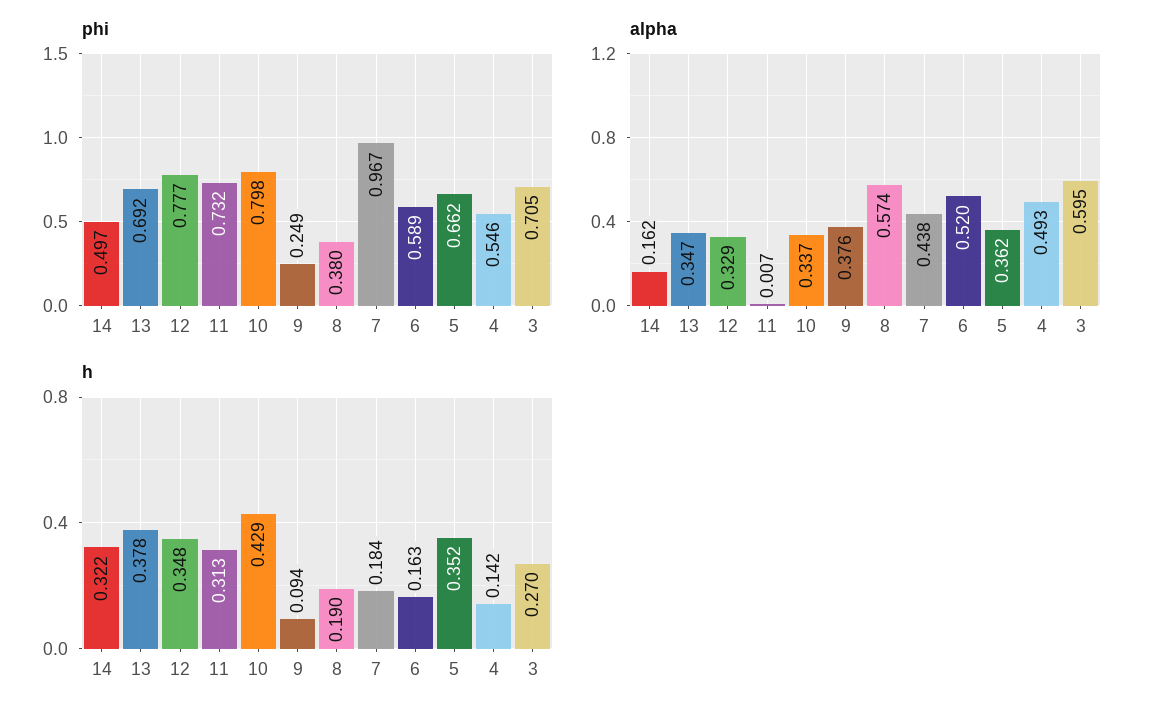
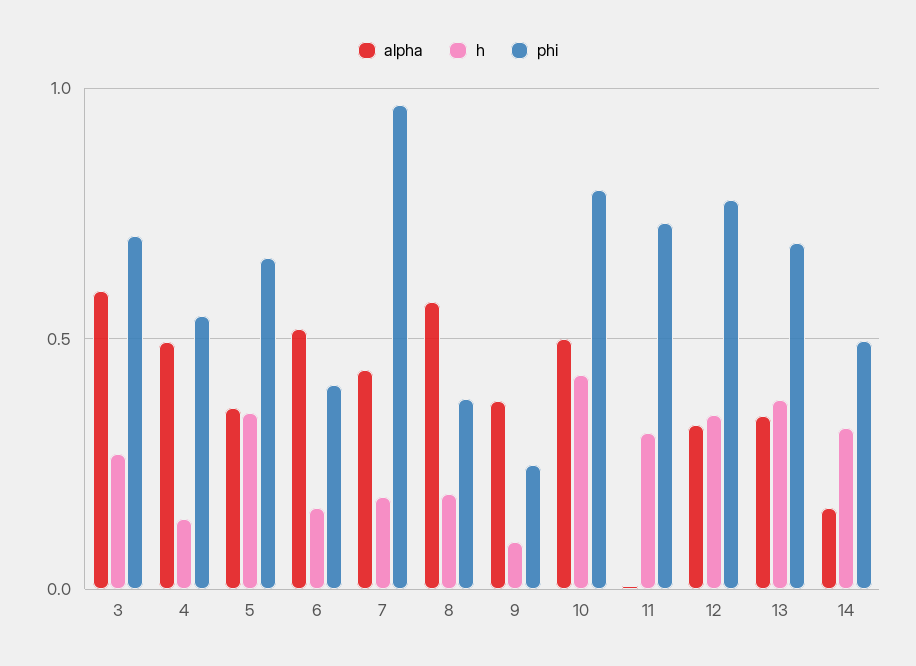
  {
    "phi": {
      "14": 0.497,
      "13": 0.692,
      "12": 0.777,
      "11": 0.732,
      "10": 0.798,
      "9": 0.249,
      "8": 0.38,
      "7": 0.967,
-     "6": 0.589,
+     "6": 0.4,
      "5": 0.662,
      "4": 0.546,
      "3": 0.705
    },
    "alpha": {
      "14": 0.162,
      "13": 0.347,
      "12": 0.329,
      "11": 0.007,
-     "10": 0.337,
+     "10": 0.5,
      "9": 0.376,
      "8": 0.574,
      "7": 0.438,
      "6": 0.52,
      "5": 0.362,
      "4": 0.493,
      "3": 0.595
    },
    "h": {
      "14": 0.322,
      "13": 0.378,
      "12": 0.348,
      "11": 0.313,
      "10": 0.429,
      "9": 0.094,
      "8": 0.19,
      "7": 0.184,
      "6": 0.163,
      "5": 0.352,
      "4": 0.142,
      "3": 0.27
    }
  }

